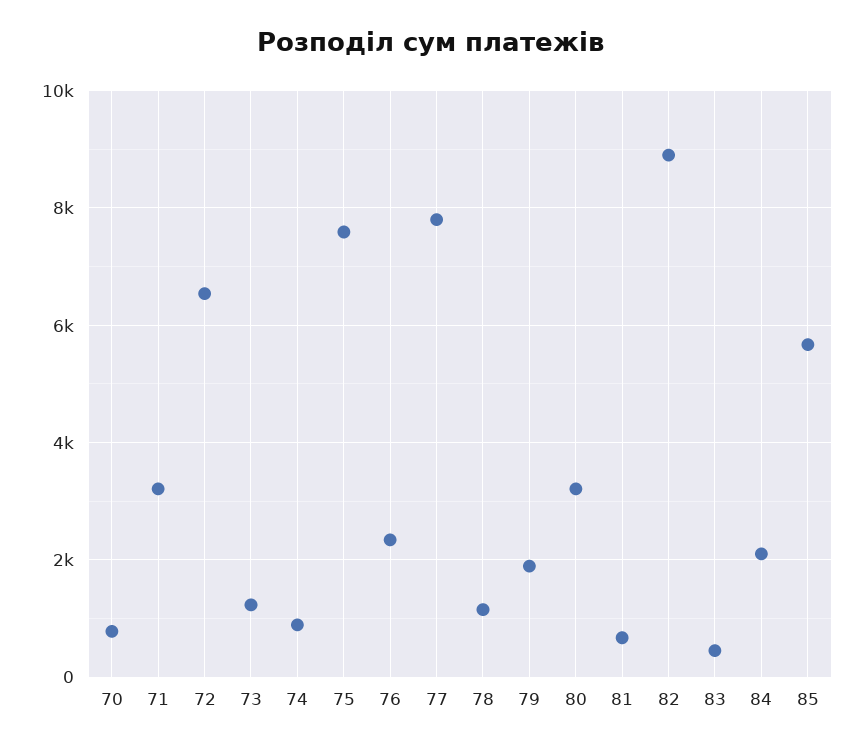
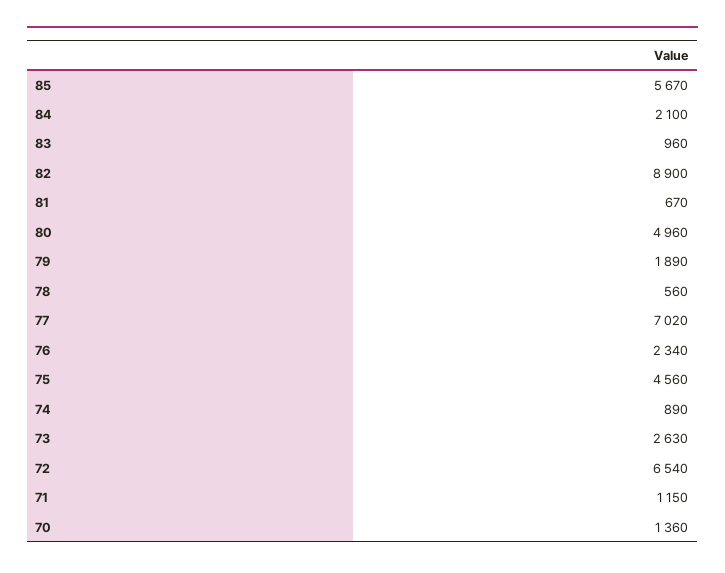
  {
-   "70": 800,
+   "70": 1360,
-   "71": 3200,
+   "71": 1150,
    "72": 6540,
-   "73": 1200,
+   "73": 2630,
    "74": 890,
-   "75": 7600,
+   "75": 4560,
    "76": 2340,
-   "77": 7800,
+   "77": 7020,
-   "78": 1200,
+   "78": 560,
    "79": 1890,
-   "80": 3200,
+   "80": 4960,
    "81": 670,
    "82": 8900,
-   "83": 400,
+   "83": 960,
    "84": 2100,
    "85": 5670
  }

